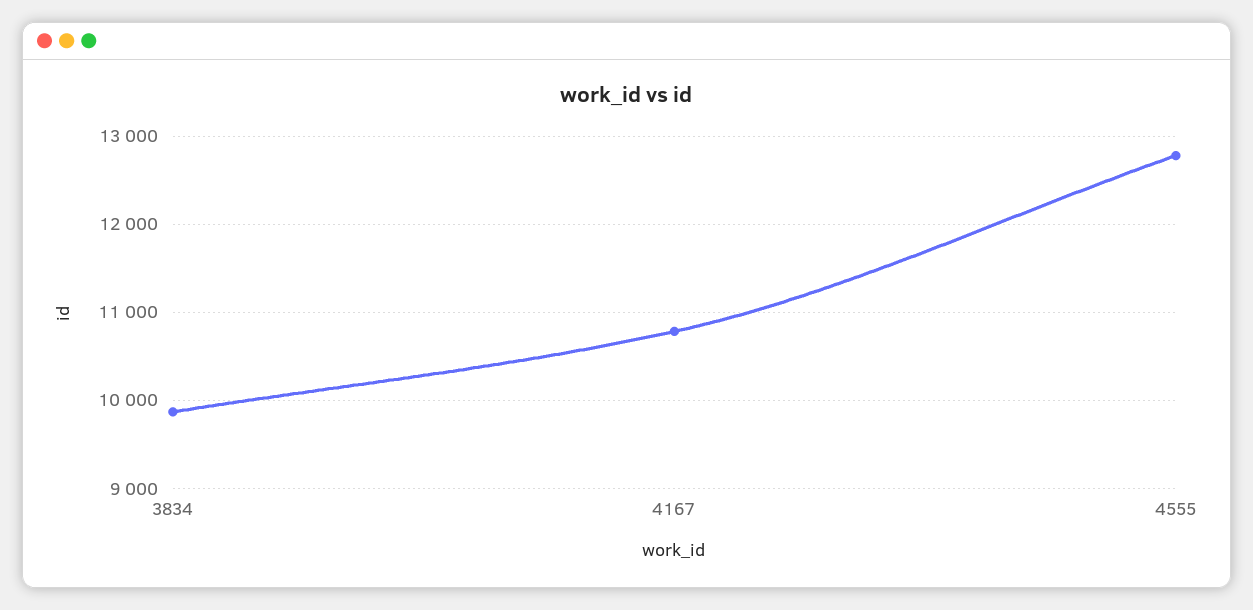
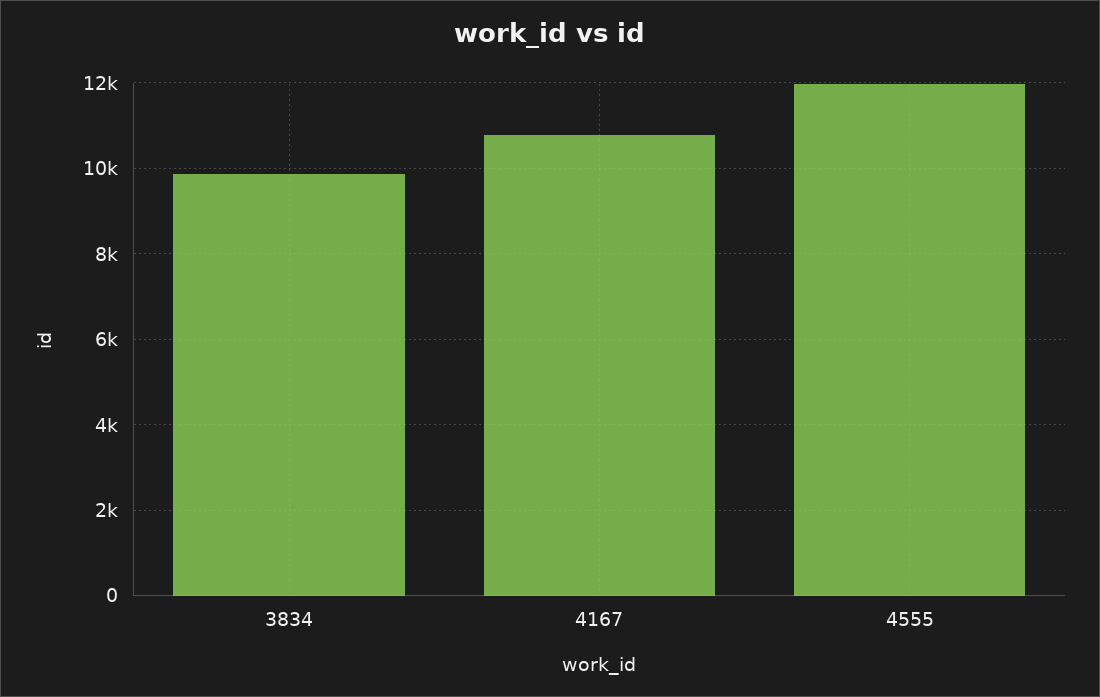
  {
    "3834": 9900,
    "4167": 10800,
-   "4555": 12800
+   "4555": 12000
  }

